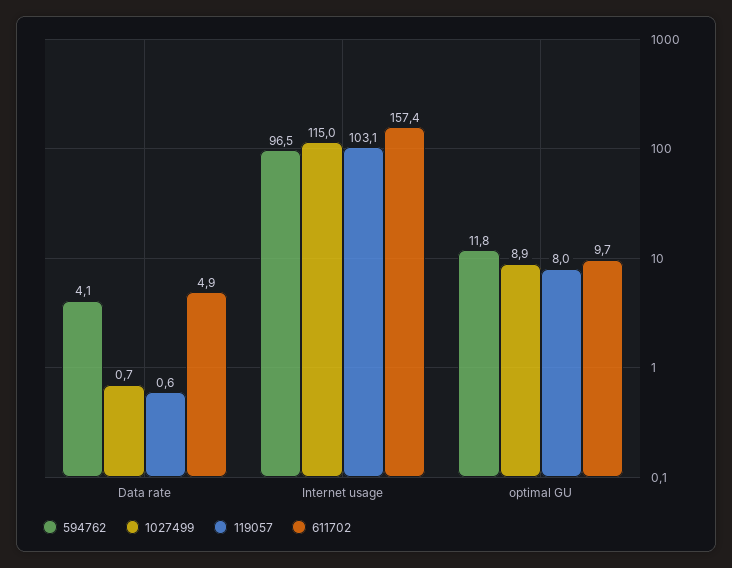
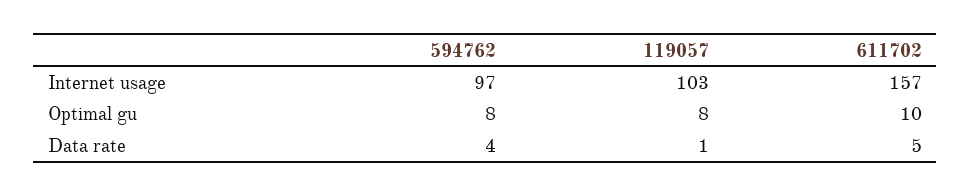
  {
    "594762": {
      "Data rate": 4.1,
      "Internet usage": 96.5,
-     "optimal GU": 11.8
+     "optimal GU": 8
    },
-   "1027499": {
-     "Data rate": 0.7,
-     "Internet usage": 115,
-     "optimal GU": 8.9
-   },
    "119057": {
      "Data rate": 0.6,
      "Internet usage": 103.1,
      "optimal GU": 8
    },
    "611702": {
      "Data rate": 4.9,
      "Internet usage": 157.4,
      "optimal GU": 9.7
    }
  }

